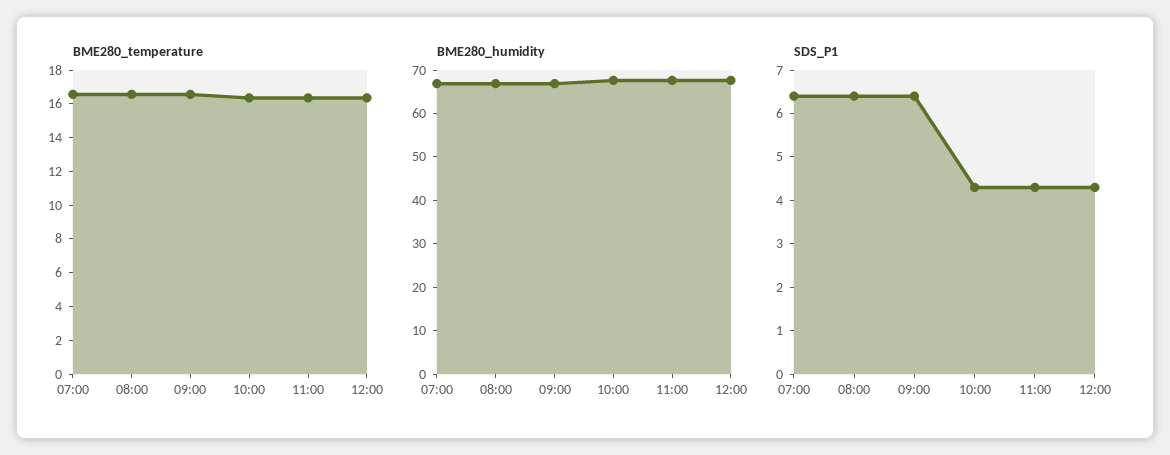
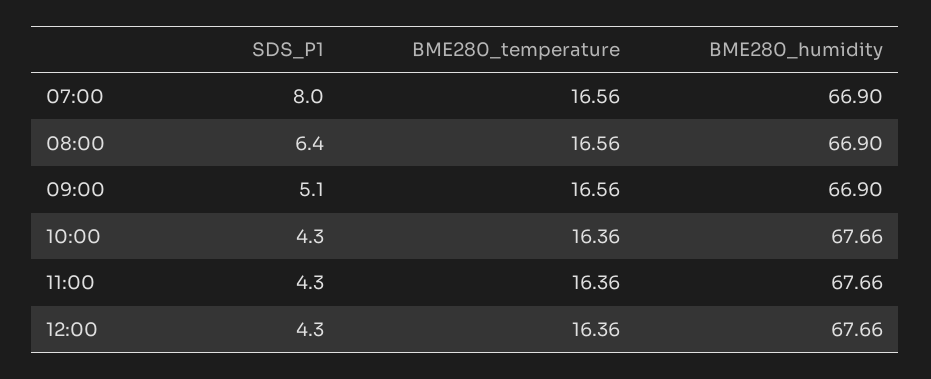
  {
    "BME280_temperature": {
      "07:00": 16.56,
      "08:00": 16.56,
      "09:00": 16.56,
      "10:00": 16.36,
      "11:00": 16.36,
      "12:00": 16.36
    },
    "BME280_humidity": {
      "07:00": 66.9,
      "08:00": 66.9,
      "09:00": 66.9,
      "10:00": 67.66,
      "11:00": 67.66,
      "12:00": 67.66
    },
    "SDS_P1": {
-     "07:00": 6.5,
+     "07:00": 8,
      "08:00": 6.4,
-     "09:00": 6.5,
+     "09:00": 5.1,
      "10:00": 4.3,
      "11:00": 4.3,
      "12:00": 4.3
    }
  }

